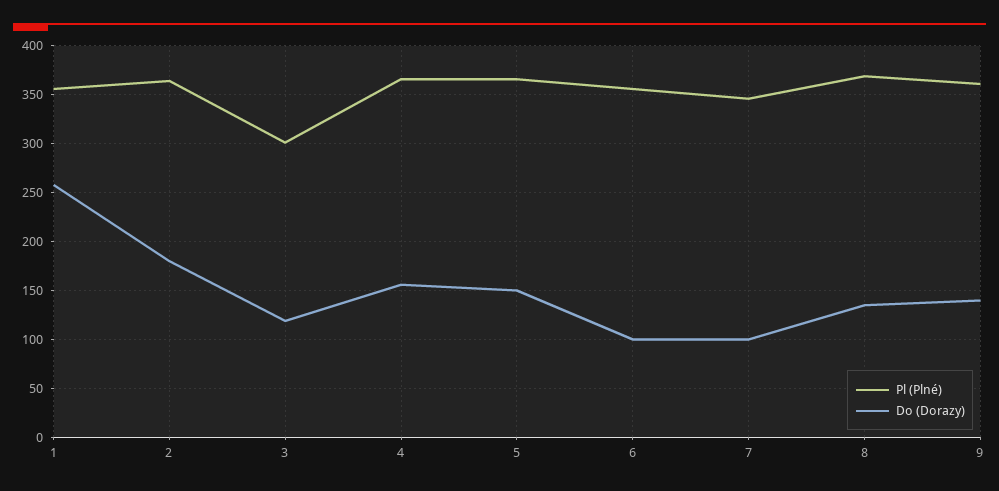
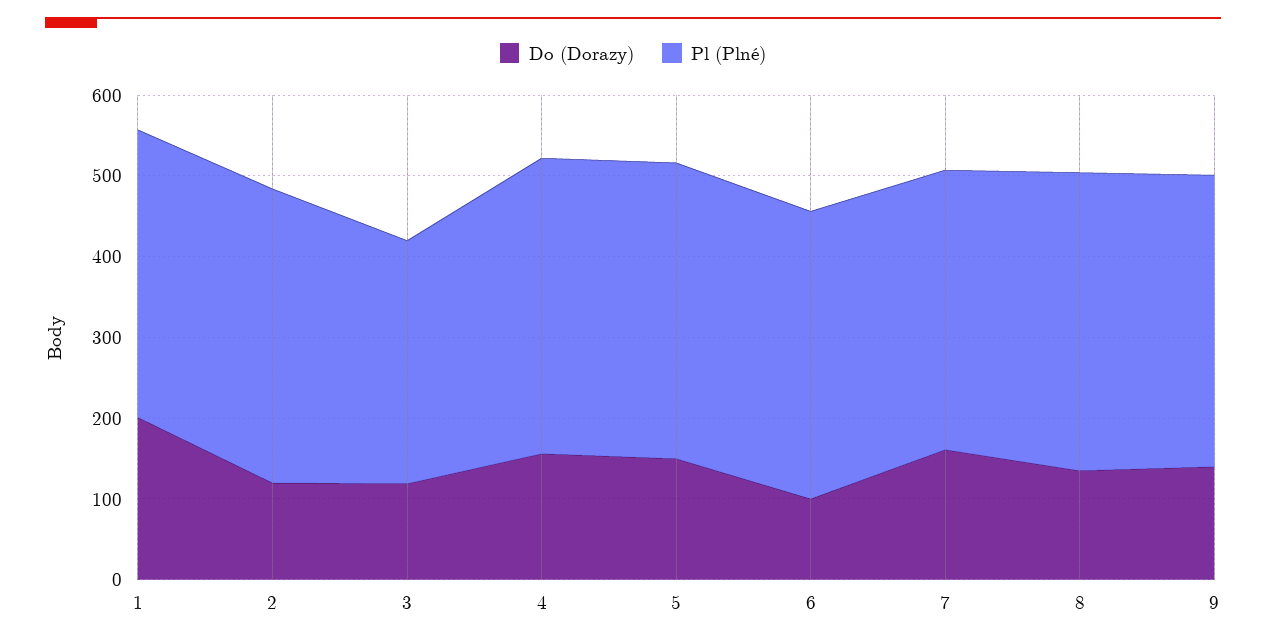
  {
    "Pl (Plné)": {
      "1": 360,
      "2": 360,
      "3": 300,
      "4": 370,
      "5": 370,
      "6": 360,
      "7": 350,
      "8": 370,
      "9": 360
    },
    "Do (Dorazy)": {
-     "1": 260,
+     "1": 200,
-     "2": 180,
+     "2": 120,
      "3": 120,
      "4": 160,
      "5": 150,
      "6": 100,
-     "7": 100,
+     "7": 160,
      "8": 140,
      "9": 140
    }
  }

